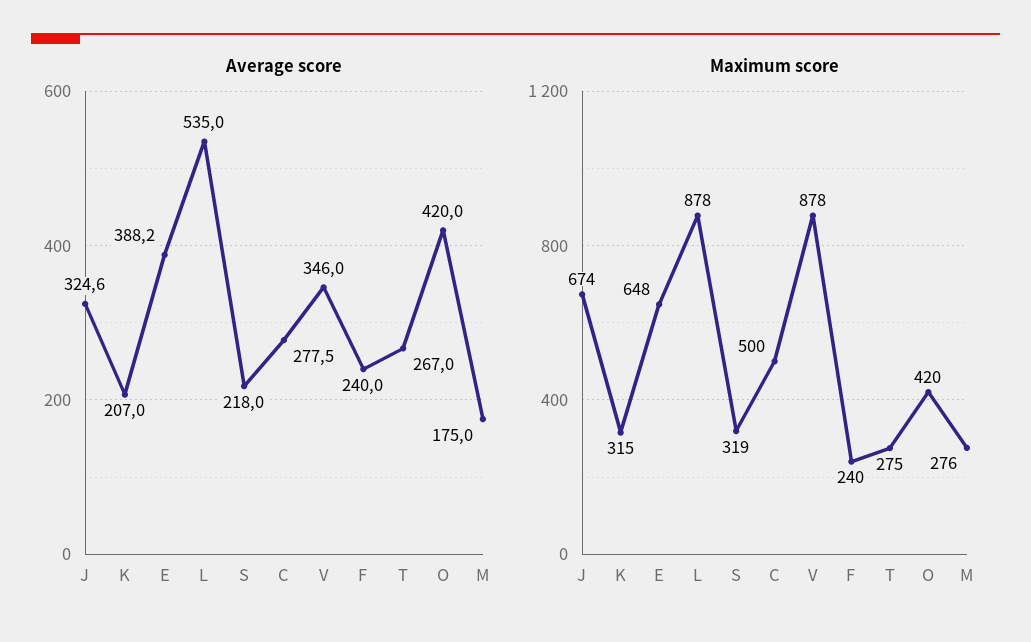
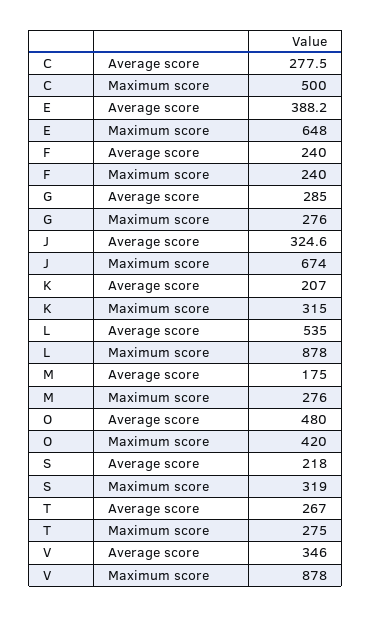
  {
    "Average score": {
      "J": 324.6,
      "K": 207,
      "E": 388.2,
      "L": 535,
      "S": 218,
      "C": 277.5,
      "V": 346,
      "F": 240,
      "T": 267,
-     "O": 420,
+     "O": 480,
-     "M": 175
+     "M": 175,
+     "G": 285
    },
    "Maximum score": {
      "J": 674,
      "K": 315,
      "E": 648,
      "L": 878,
      "S": 319,
      "C": 500,
      "V": 878,
      "F": 240,
      "T": 275,
      "O": 420,
-     "M": 276
+     "M": 276,
+     "G": 276
    }
  }

